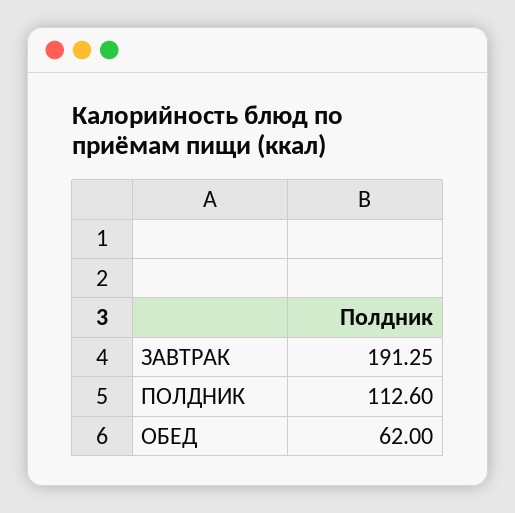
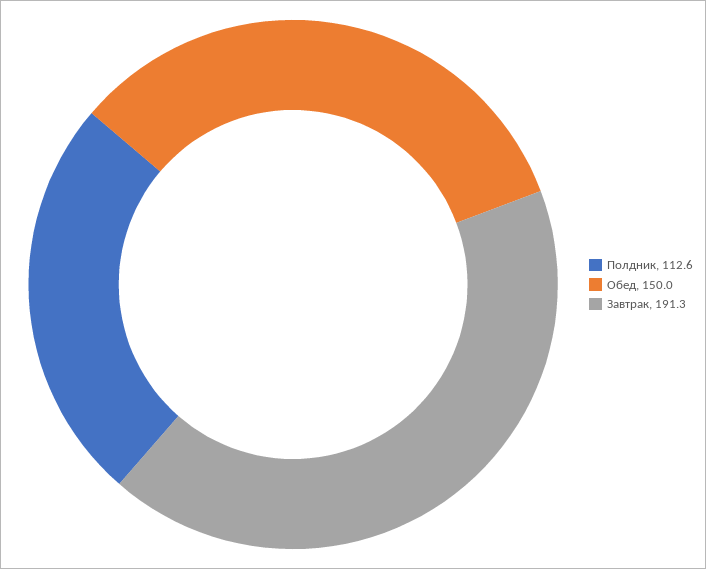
  {
    "ЗАВТРАК": 191.25,
    "ПОЛДНИК": 112.6,
-   "ОБЕД": 62
+   "ОБЕД": 150
  }

